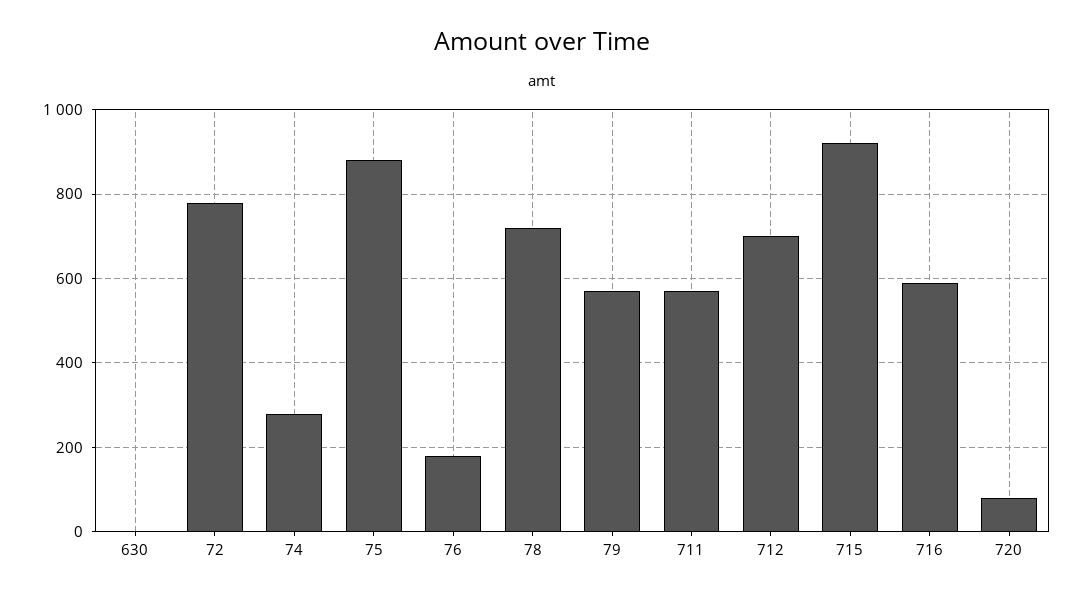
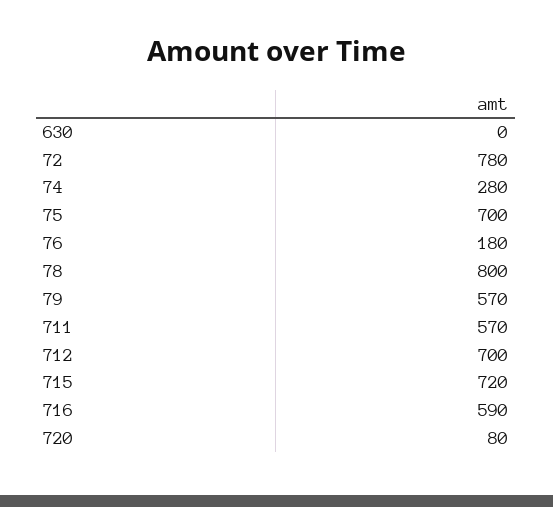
  {
    "630": 0,
    "72": 780,
    "74": 280,
-   "75": 880,
+   "75": 700,
    "76": 180,
-   "78": 720,
+   "78": 800,
    "79": 570,
    "711": 570,
    "712": 700,
-   "715": 920,
+   "715": 720,
    "716": 590,
    "720": 80
  }

